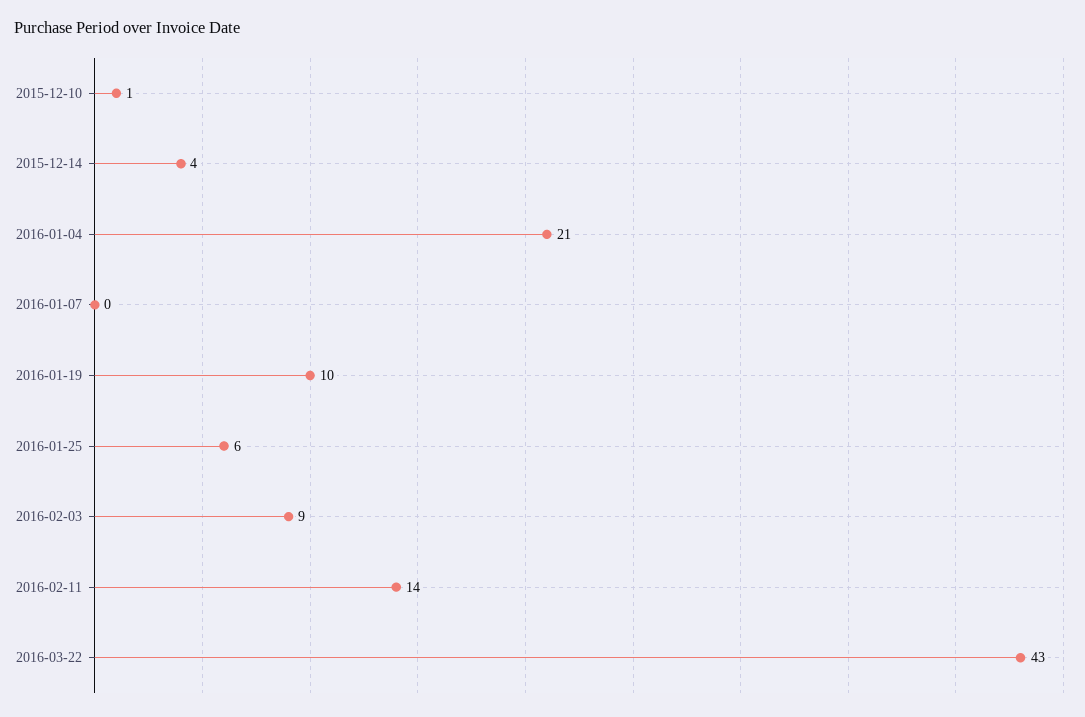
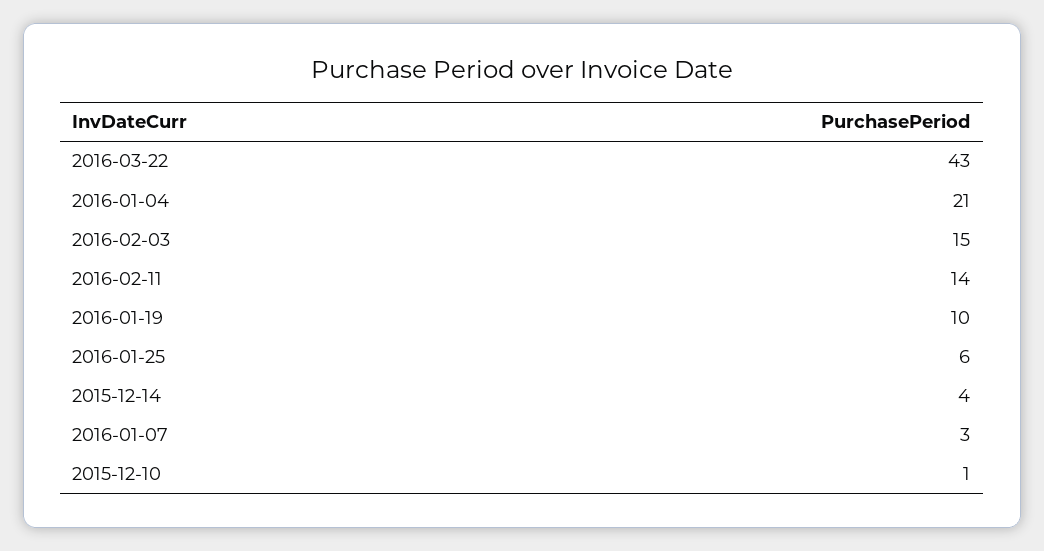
  {
    "2015-12-10": 1,
    "2015-12-14": 4,
    "2016-01-04": 21,
-   "2016-01-07": 0,
+   "2016-01-07": 3,
    "2016-01-19": 10,
    "2016-01-25": 6,
-   "2016-02-03": 9,
+   "2016-02-03": 15,
    "2016-02-11": 14,
    "2016-03-22": 43
  }

